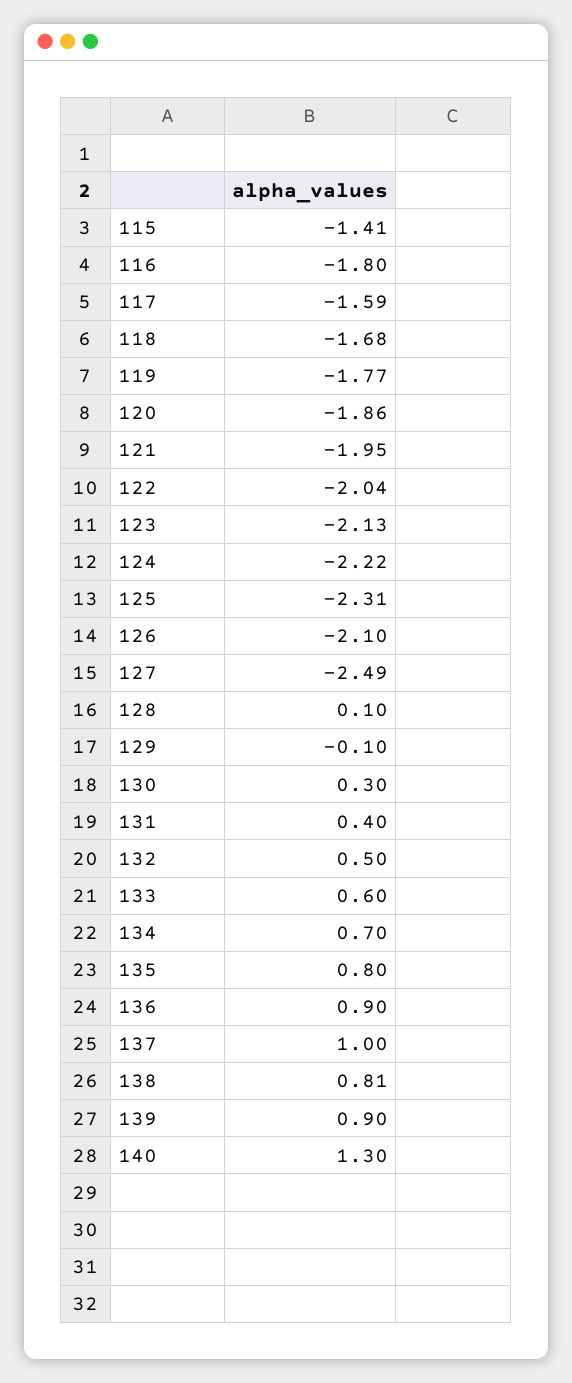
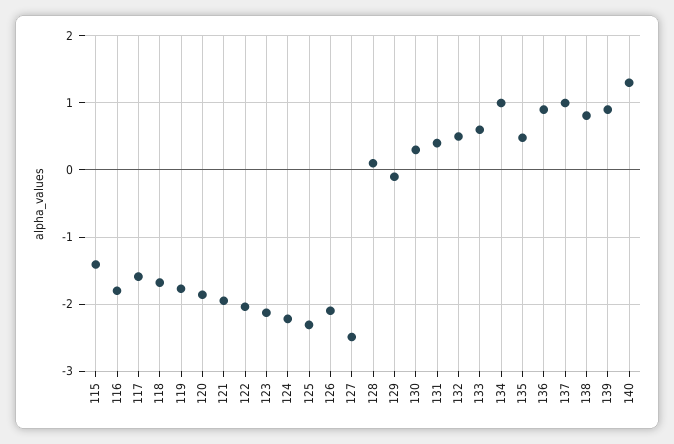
  {
    "115": -1.41,
    "116": -1.8,
    "117": -1.59,
    "118": -1.68,
    "119": -1.77,
    "120": -1.86,
    "121": -1.95,
    "122": -2.04,
    "123": -2.13,
    "124": -2.22,
    "125": -2.31,
    "126": -2.1,
    "127": -2.49,
    "128": 0.1,
    "129": -0.1,
    "130": 0.3,
    "131": 0.4,
    "132": 0.5,
    "133": 0.6,
-   "134": 0.7,
+   "134": 1,
-   "135": 0.8,
+   "135": 0.5,
    "136": 0.9,
    "137": 1,
    "138": 0.81,
    "139": 0.9,
    "140": 1.3
  }

